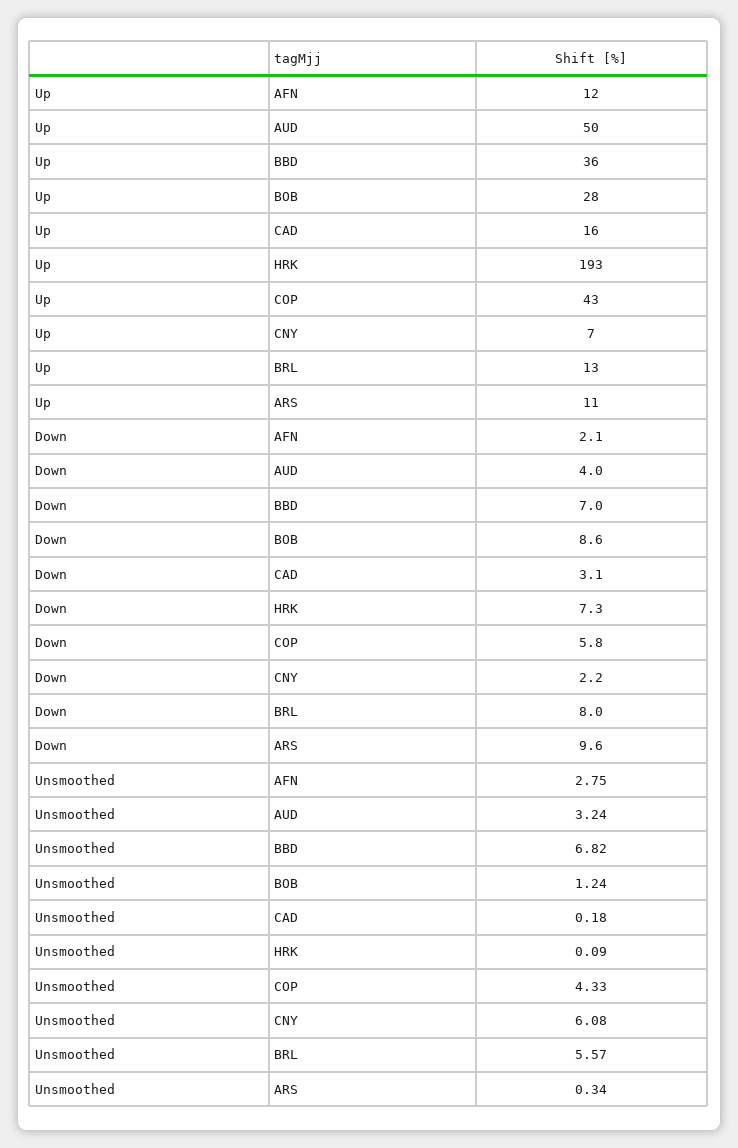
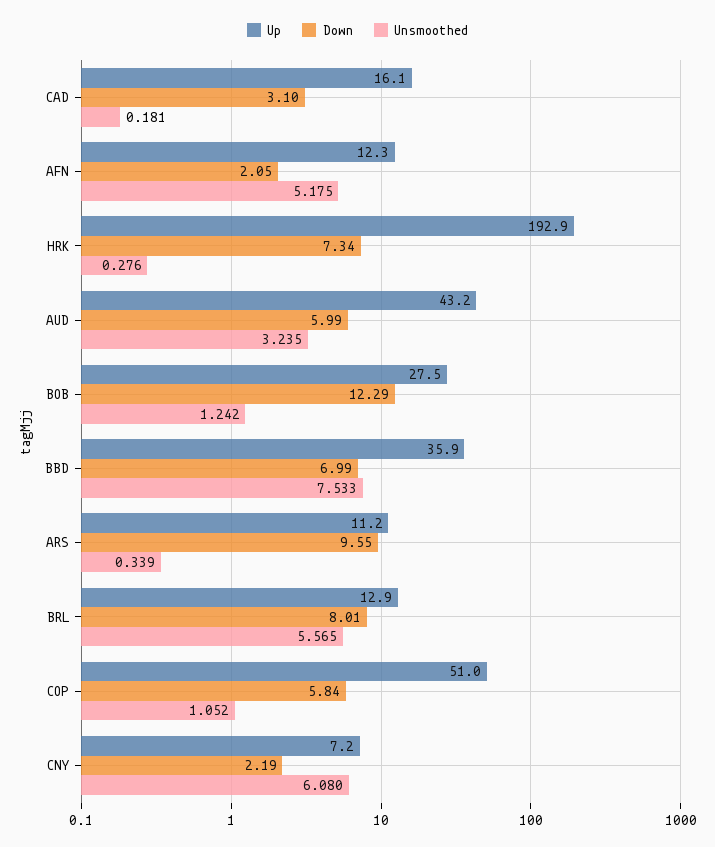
  {
    "Up": {
      "AFN": 12.3,
-     "AUD": 50,
+     "AUD": 43.2,
      "BBD": 35.9,
      "BOB": 27.5,
      "CAD": 16.1,
      "HRK": 192.9,
-     "COP": 43,
+     "COP": 51,
      "CNY": 7.2,
      "BRL": 12.9,
      "ARS": 11.2
    },
    "Down": {
      "AFN": 2.05,
-     "AUD": 4,
+     "AUD": 5.99,
      "BBD": 6.99,
-     "BOB": 8.6,
+     "BOB": 12.29,
      "CAD": 3.1,
      "HRK": 7.34,
      "COP": 5.84,
      "CNY": 2.19,
      "BRL": 8.01,
      "ARS": 9.55
    },
    "Unsmoothed": {
-     "AFN": 2.75,
+     "AFN": 5.175,
      "AUD": 3.235,
-     "BBD": 6.82,
+     "BBD": 7.533,
      "BOB": 1.242,
      "CAD": 0.181,
-     "HRK": 0.09,
+     "HRK": 0.276,
-     "COP": 4.33,
+     "COP": 1.052,
      "CNY": 6.08,
      "BRL": 5.565,
      "ARS": 0.339
    }
  }

